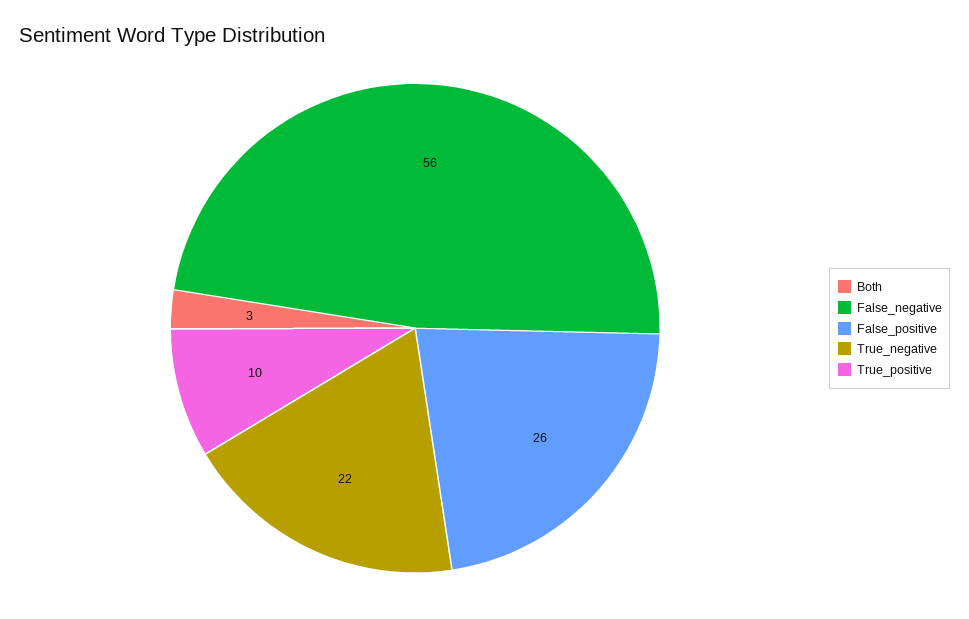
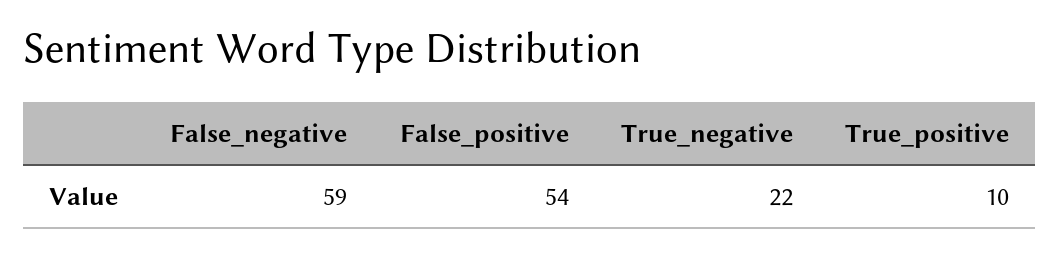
  {
-   "Both": 3,
-   "False_negative": 56,
+   "False_negative": 59,
-   "False_positive": 26,
+   "False_positive": 54,
    "True_negative": 22,
    "True_positive": 10
  }

